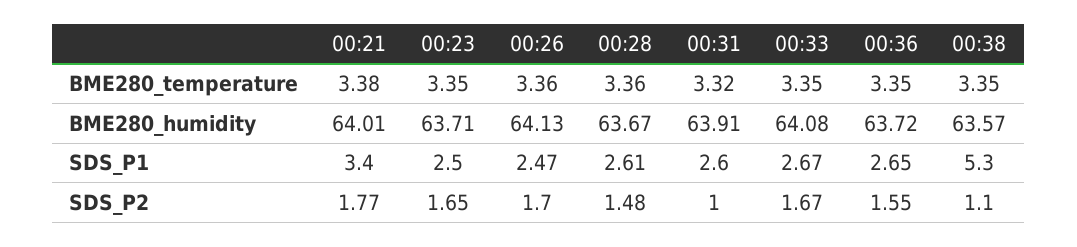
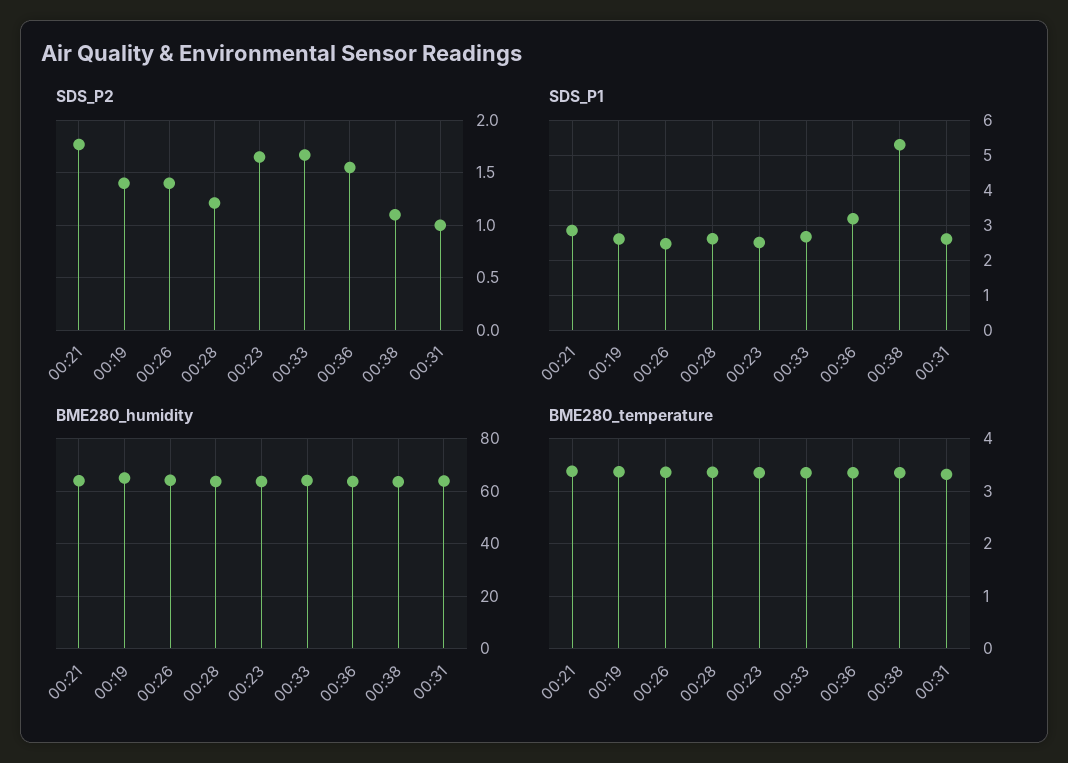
  {
    "BME280_temperature": {
      "00:21": 3.38,
      "00:23": 3.35,
      "00:26": 3.36,
      "00:28": 3.36,
      "00:31": 3.32,
      "00:33": 3.35,
      "00:36": 3.35,
-     "00:38": 3.35
+     "00:38": 3.35,
+     "00:19": 3.4
    },
    "BME280_humidity": {
      "00:21": 64.01,
      "00:23": 63.71,
      "00:26": 64.13,
      "00:28": 63.67,
      "00:31": 63.91,
      "00:33": 64.08,
      "00:36": 63.72,
-     "00:38": 63.57
+     "00:38": 63.57,
+     "00:19": 65
    },
    "SDS_P1": {
-     "00:21": 3.4,
+     "00:21": 2.8,
      "00:23": 2.5,
      "00:26": 2.47,
      "00:28": 2.61,
      "00:31": 2.6,
      "00:33": 2.67,
-     "00:36": 2.65,
+     "00:36": 3.2,
-     "00:38": 5.3
+     "00:38": 5.3,
+     "00:19": 2.6
    },
    "SDS_P2": {
      "00:21": 1.77,
      "00:23": 1.65,
-     "00:26": 1.7,
+     "00:26": 1.4,
-     "00:28": 1.48,
+     "00:28": 1.2,
      "00:31": 1,
      "00:33": 1.67,
      "00:36": 1.55,
-     "00:38": 1.1
+     "00:38": 1.1,
+     "00:19": 1.4
    }
  }

